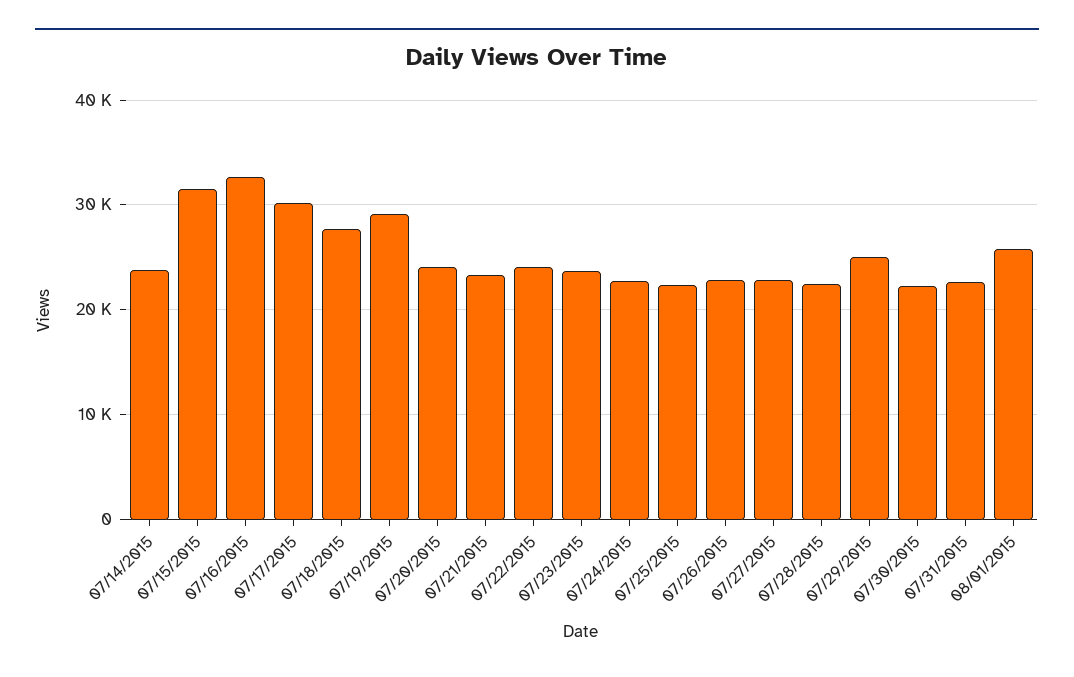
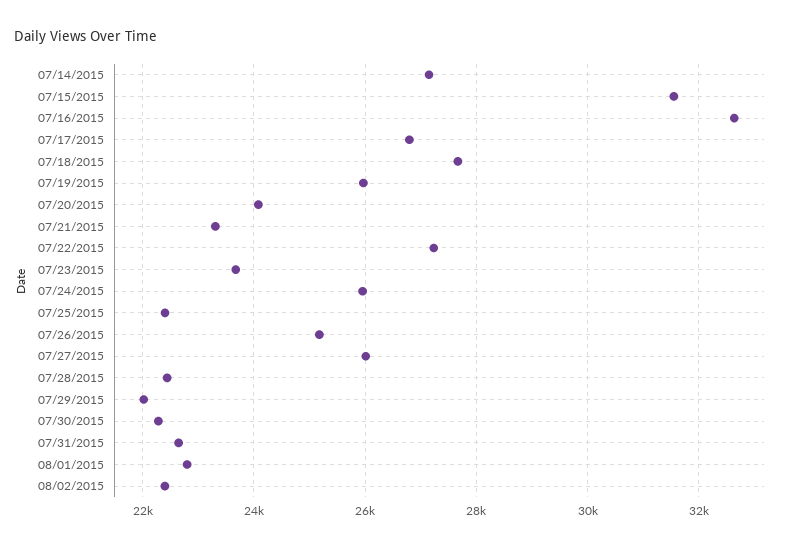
  {
-   "07/14/2015": 24000,
+   "07/14/2015": 27200,
    "07/15/2015": 31600,
    "07/16/2015": 32600,
-   "07/17/2015": 30000,
+   "07/17/2015": 26800,
    "07/18/2015": 27600,
-   "07/19/2015": 29000,
+   "07/19/2015": 26000,
    "07/20/2015": 24000,
    "07/21/2015": 23400,
-   "07/22/2015": 24000,
+   "07/22/2015": 27200,
    "07/23/2015": 23600,
-   "07/24/2015": 23000,
+   "07/24/2015": 26000,
    "07/25/2015": 22400,
-   "07/26/2015": 23000,
+   "07/26/2015": 25200,
-   "07/27/2015": 23000,
+   "07/27/2015": 26000,
    "07/28/2015": 22400,
-   "07/29/2015": 25000,
+   "07/29/2015": 22000,
    "07/30/2015": 22200,
    "07/31/2015": 22600,
-   "08/01/2015": 26000
+   "08/01/2015": 22800,
+   "08/02/2015": 22400
  }

